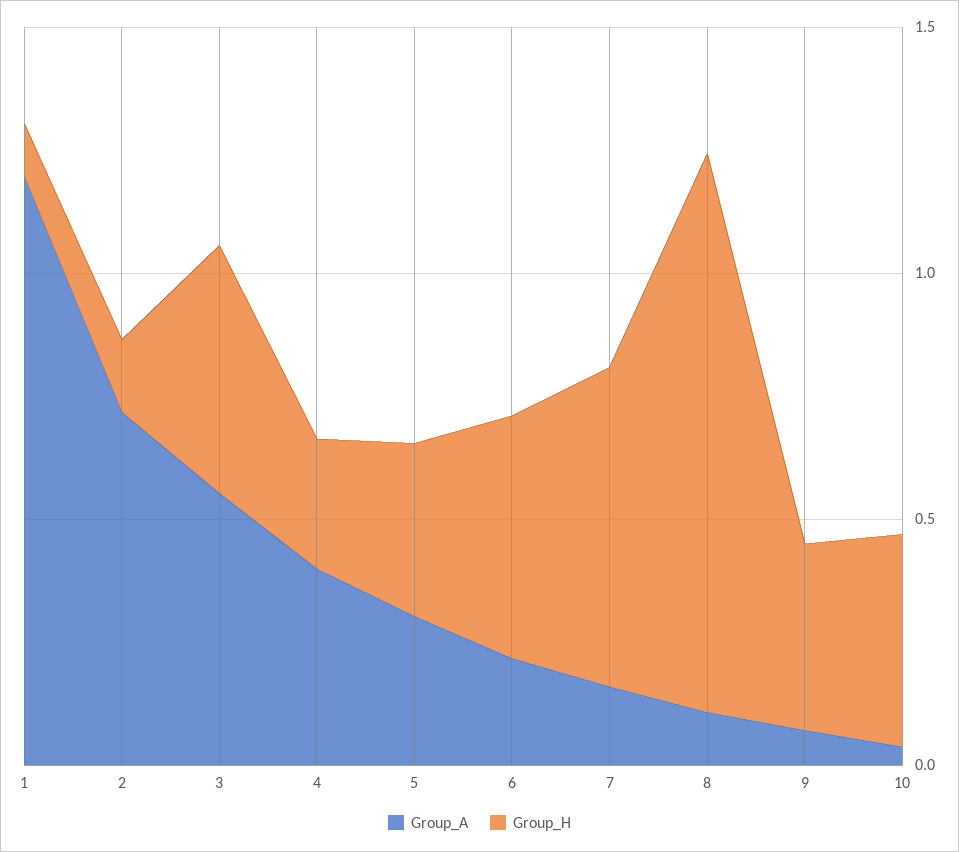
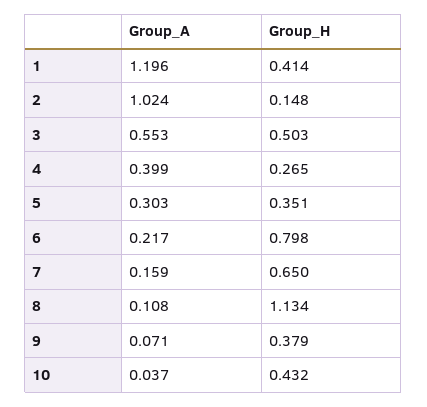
  {
    "Group_A": {
      "1": 1.196,
-     "2": 0.7,
+     "2": 1.024,
      "3": 0.553,
      "4": 0.399,
      "5": 0.303,
      "6": 0.217,
      "7": 0.159,
      "8": 0.108,
      "9": 0.071,
      "10": 0.037
    },
    "Group_H": {
-     "1": 0.1,
+     "1": 0.414,
      "2": 0.148,
      "3": 0.503,
      "4": 0.265,
      "5": 0.351,
-     "6": 0.5,
+     "6": 0.798,
      "7": 0.65,
      "8": 1.134,
      "9": 0.379,
      "10": 0.432
    }
  }

